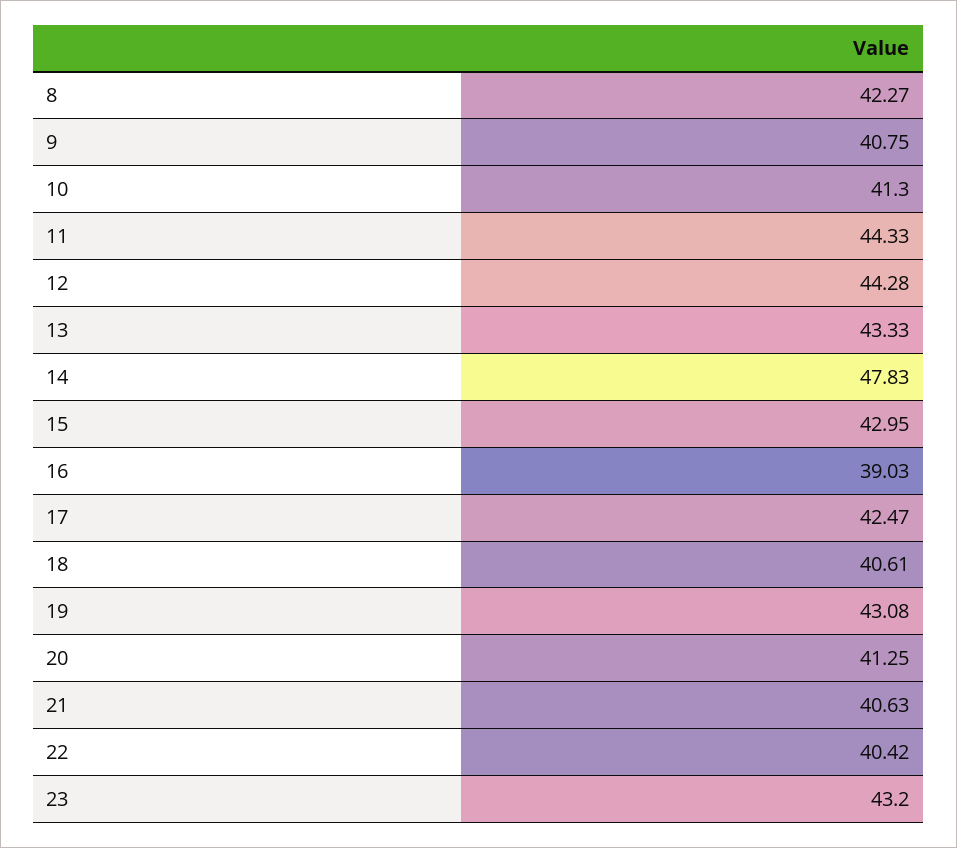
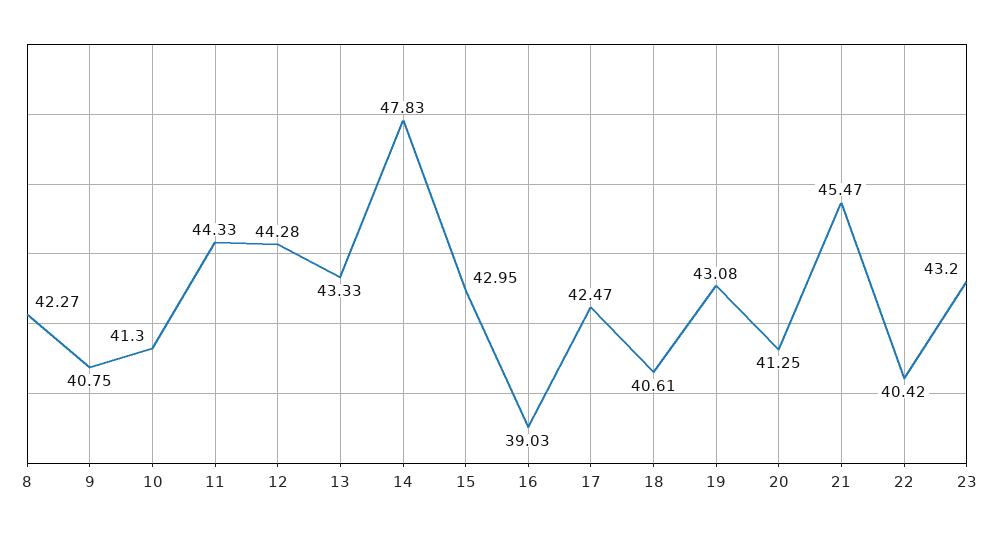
  {
    "8": 42.27,
    "9": 40.75,
    "10": 41.3,
    "11": 44.33,
    "12": 44.28,
    "13": 43.33,
    "14": 47.83,
    "15": 42.95,
    "16": 39.03,
    "17": 42.47,
    "18": 40.61,
    "19": 43.08,
    "20": 41.25,
-   "21": 40.63,
+   "21": 45.47,
    "22": 40.42,
    "23": 43.2
  }

